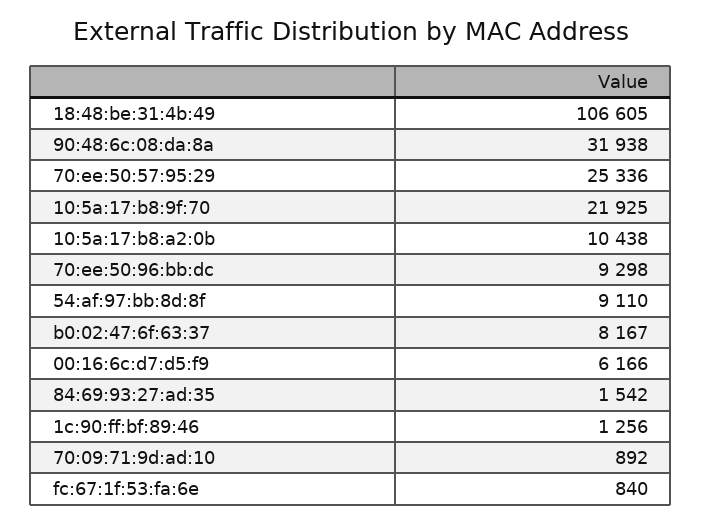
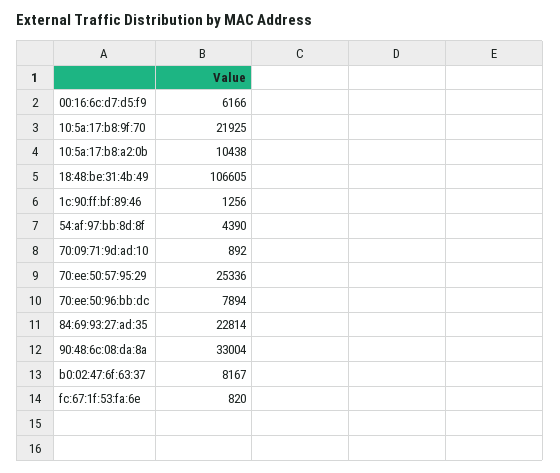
  {
    "18:48:be:31:4b:49": 106605,
-   "90:48:6c:08:da:8a": 31938,
+   "90:48:6c:08:da:8a": 33004,
    "70:ee:50:57:95:29": 25336,
    "10:5a:17:b8:9f:70": 21925,
    "10:5a:17:b8:a2:0b": 10438,
-   "70:ee:50:96:bb:dc": 9298,
+   "70:ee:50:96:bb:dc": 7894,
-   "54:af:97:bb:8d:8f": 9110,
+   "54:af:97:bb:8d:8f": 4390,
    "b0:02:47:6f:63:37": 8167,
    "00:16:6c:d7:d5:f9": 6166,
-   "84:69:93:27:ad:35": 1542,
+   "84:69:93:27:ad:35": 22814,
    "1c:90:ff:bf:89:46": 1256,
    "70:09:71:9d:ad:10": 892,
-   "fc:67:1f:53:fa:6e": 840
+   "fc:67:1f:53:fa:6e": 820
  }

